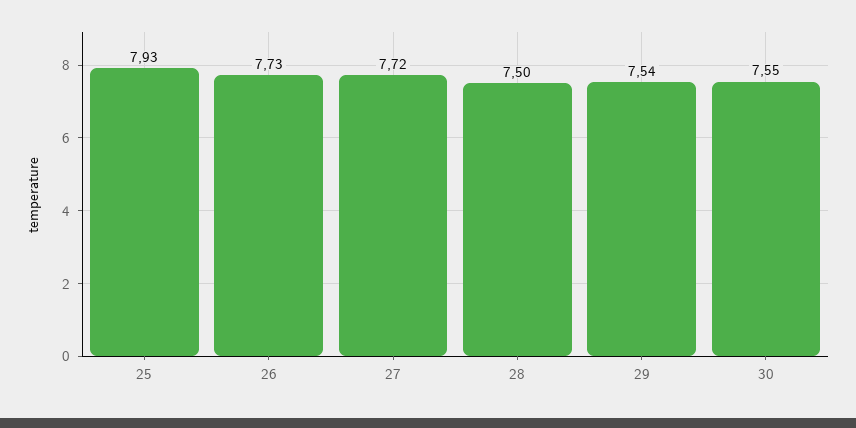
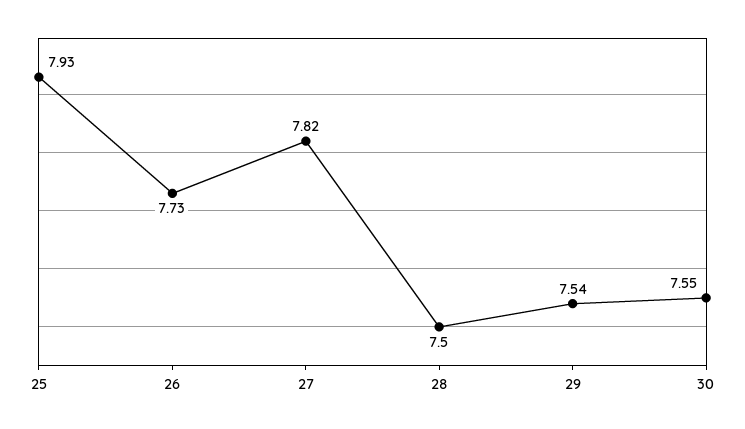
  {
    "25": 7.93,
    "26": 7.73,
-   "27": 7.72,
+   "27": 7.82,
    "28": 7.5,
    "29": 7.54,
    "30": 7.55
  }

